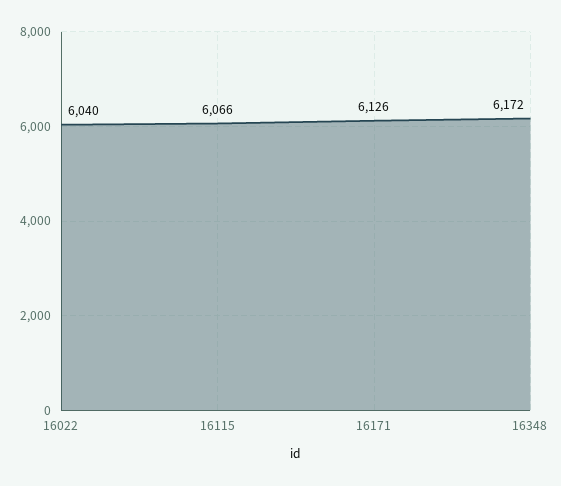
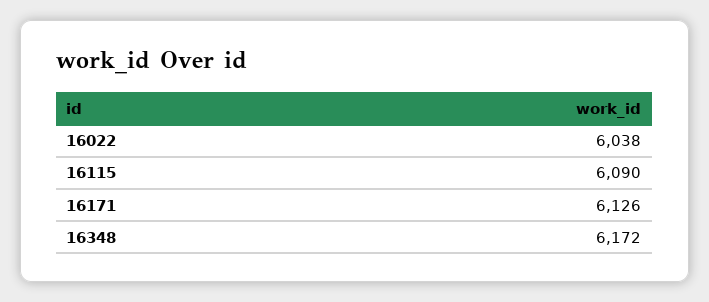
  {
-   "16022": 6040,
+   "16022": 6038,
-   "16115": 6066,
+   "16115": 6090,
    "16171": 6126,
    "16348": 6172
  }

